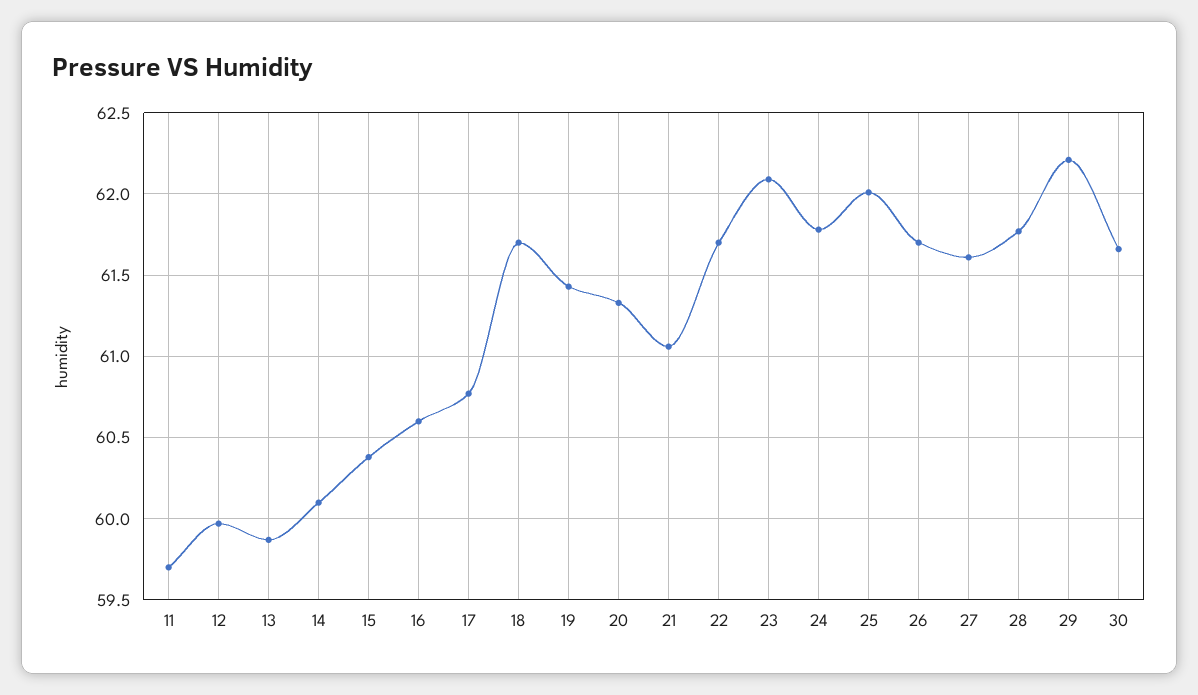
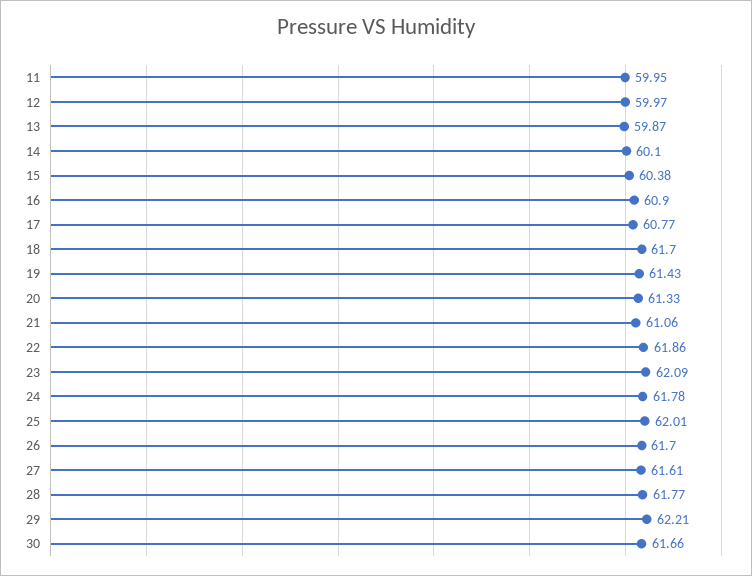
  {
-   "11": 59.7,
+   "11": 59.95,
    "12": 59.97,
    "13": 59.87,
    "14": 60.1,
    "15": 60.38,
-   "16": 60.6,
+   "16": 60.9,
    "17": 60.77,
    "18": 61.7,
    "19": 61.43,
    "20": 61.33,
    "21": 61.06,
-   "22": 61.7,
+   "22": 61.86,
    "23": 62.09,
    "24": 61.78,
    "25": 62.01,
    "26": 61.7,
    "27": 61.61,
    "28": 61.77,
    "29": 62.21,
    "30": 61.66
  }

